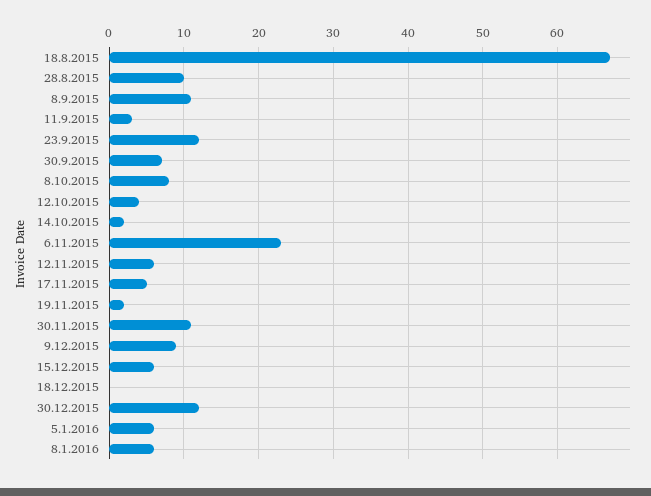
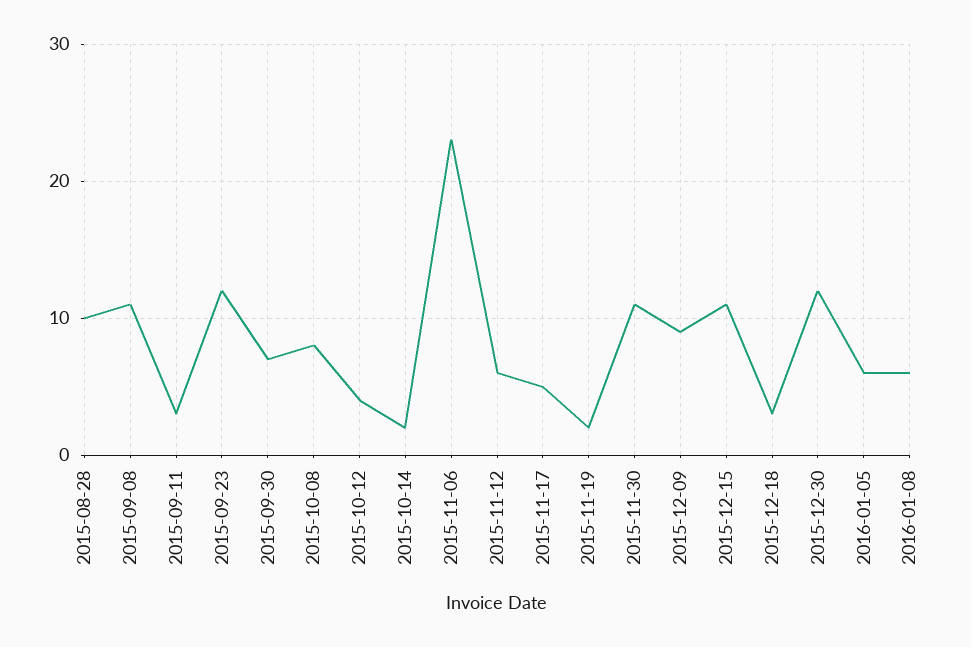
  {
-   "18.8.2015": 67,
    "28.8.2015": 10,
    "8.9.2015": 11,
    "11.9.2015": 3,
    "23.9.2015": 12,
    "30.9.2015": 7,
    "8.10.2015": 8,
    "12.10.2015": 4,
    "14.10.2015": 2,
    "6.11.2015": 23,
    "12.11.2015": 6,
    "17.11.2015": 5,
    "19.11.2015": 2,
    "30.11.2015": 11,
    "9.12.2015": 9,
-   "15.12.2015": 6,
+   "15.12.2015": 11,
-   "18.12.2015": 0,
+   "18.12.2015": 3,
    "30.12.2015": 12,
    "5.1.2016": 6,
    "8.1.2016": 6
  }

